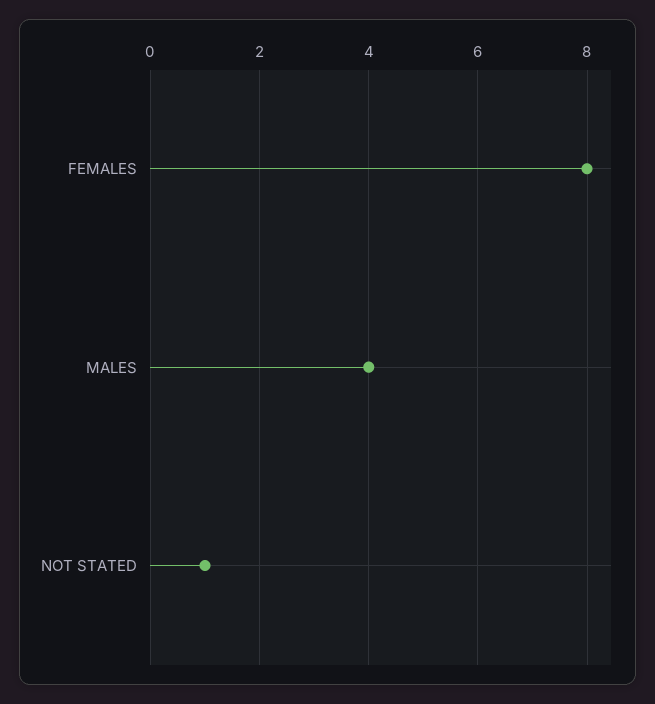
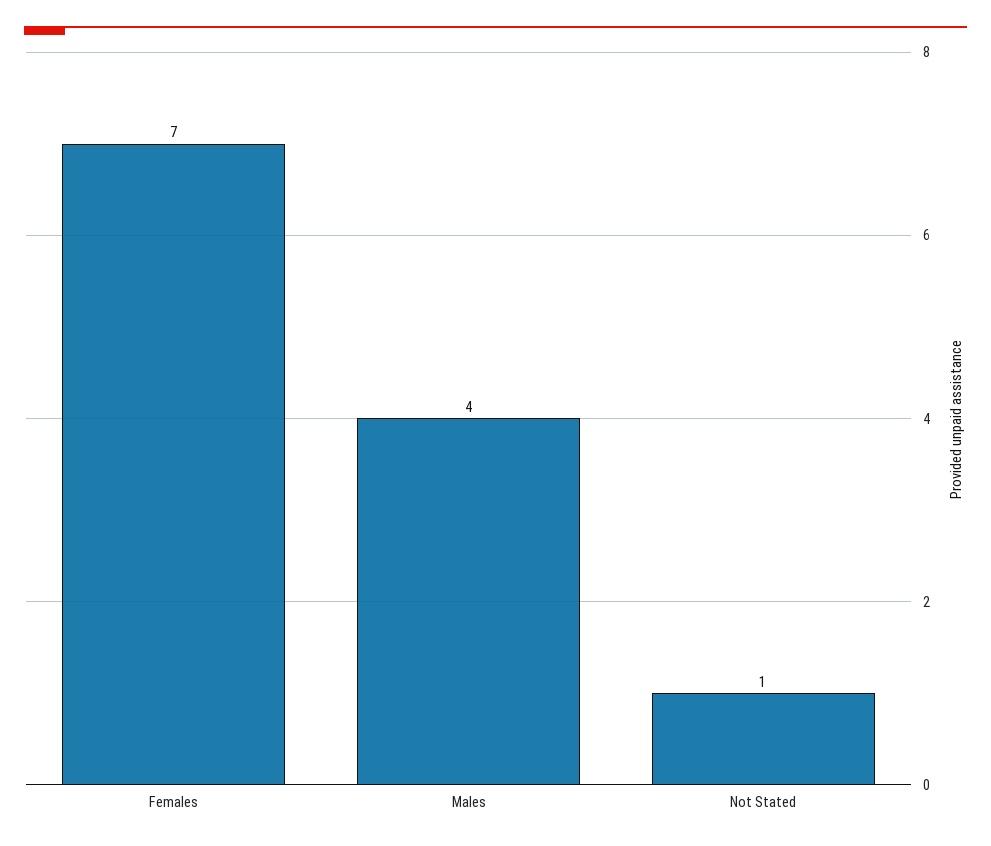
  {
-   "FEMALES": 8,
+   "FEMALES": 7,
    "MALES": 4,
    "NOT STATED": 1
  }

